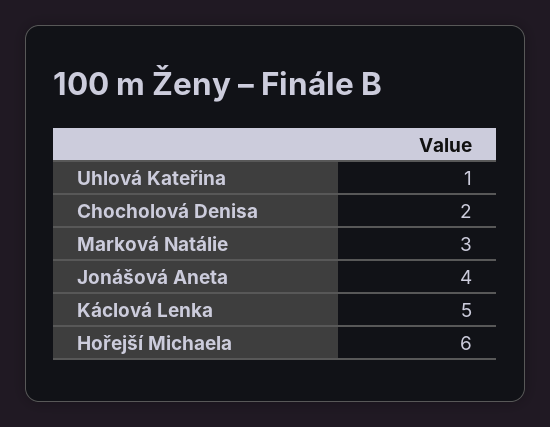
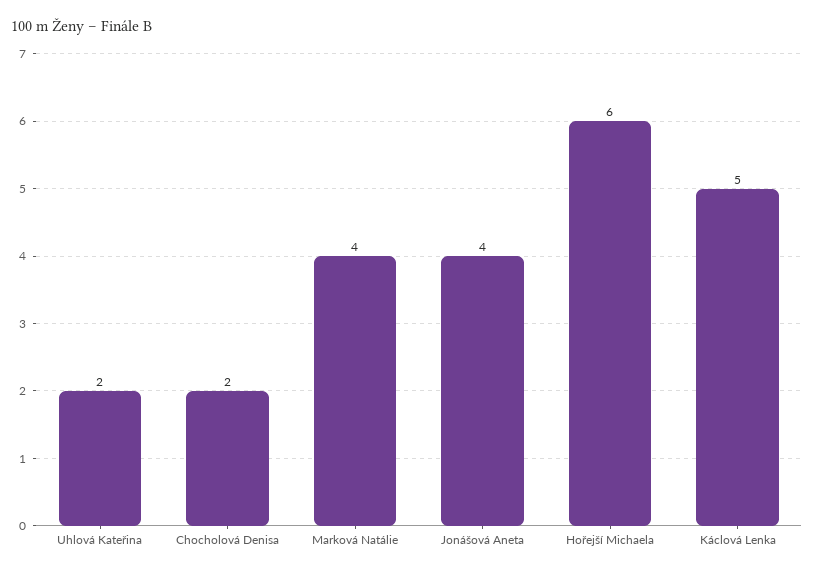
  {
-   "Uhlová Kateřina": 1,
+   "Uhlová Kateřina": 2,
    "Chocholová Denisa": 2,
-   "Marková Natálie": 3,
+   "Marková Natálie": 4,
    "Jonášová Aneta": 4,
    "Káclová Lenka": 5,
    "Hořejší Michaela": 6
  }

